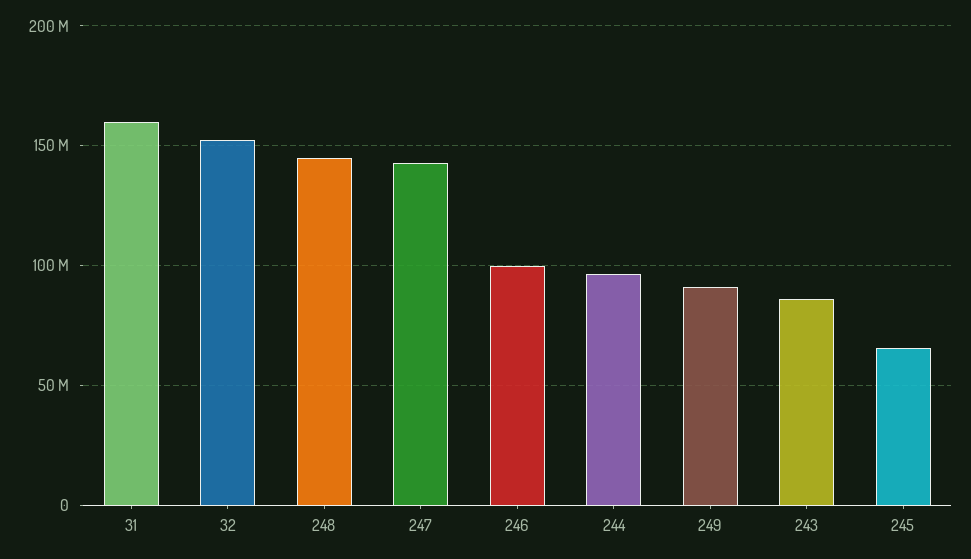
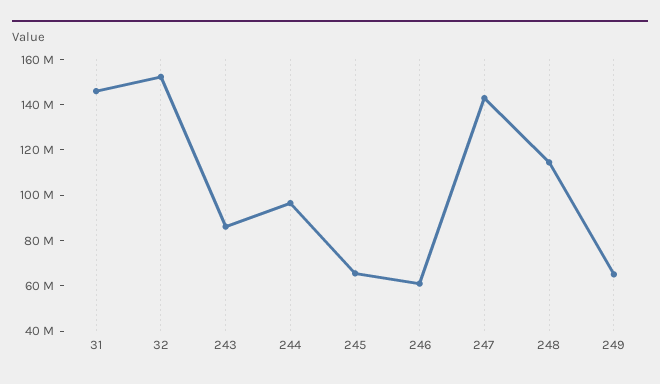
  {
-   "31": 160000000,
+   "31": 145000000,
    "32": 150000000,
-   "248": 145000000,
+   "248": 115000000,
    "247": 145000000,
-   "246": 100000000,
+   "246": 60000000,
    "244": 95000000,
-   "249": 90000000,
+   "249": 65000000,
    "243": 85000000,
    "245": 65000000
  }

